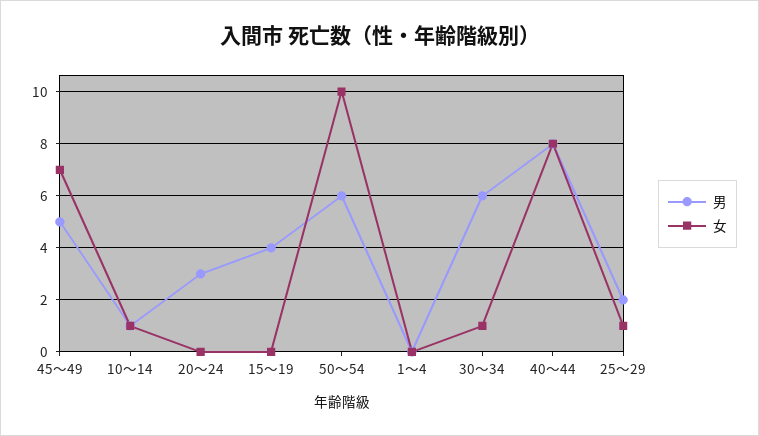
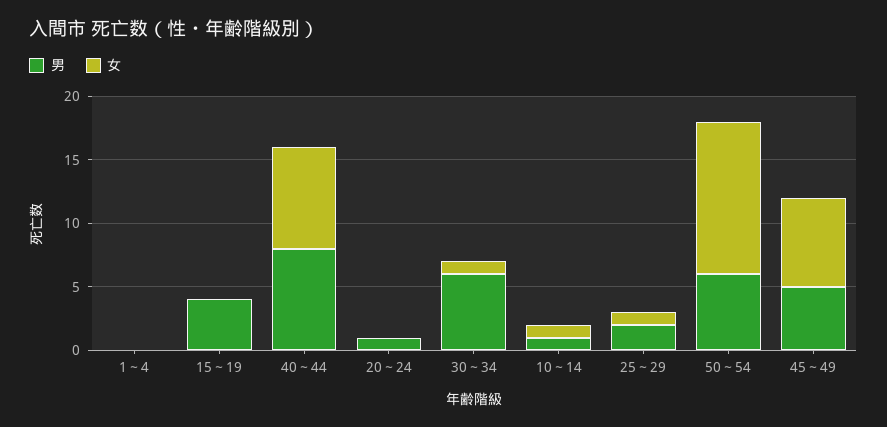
  {
    "男": {
      "45～49": 5,
      "10～14": 1,
-     "20～24": 3,
+     "20～24": 1,
      "15～19": 4,
      "50～54": 6,
      "1～4": 0,
      "30～34": 6,
      "40～44": 8,
      "25～29": 2
    },
    "女": {
      "45～49": 7,
      "10～14": 1,
      "20～24": 0,
      "15～19": 0,
-     "50～54": 10,
+     "50～54": 12,
      "1～4": 0,
      "30～34": 1,
      "40～44": 8,
      "25～29": 1
    }
  }

